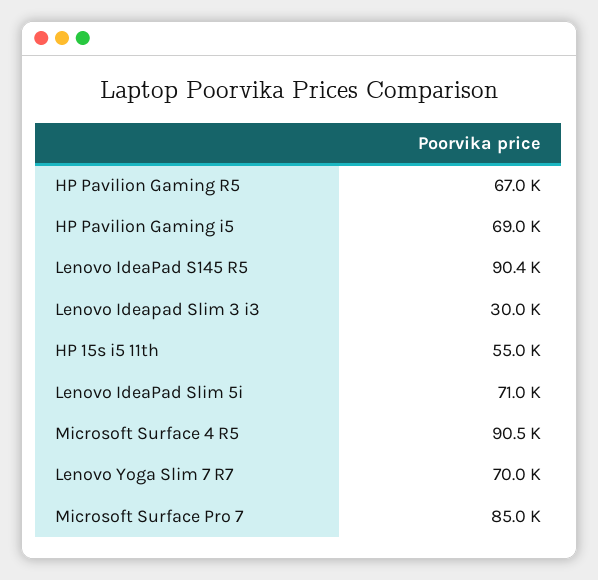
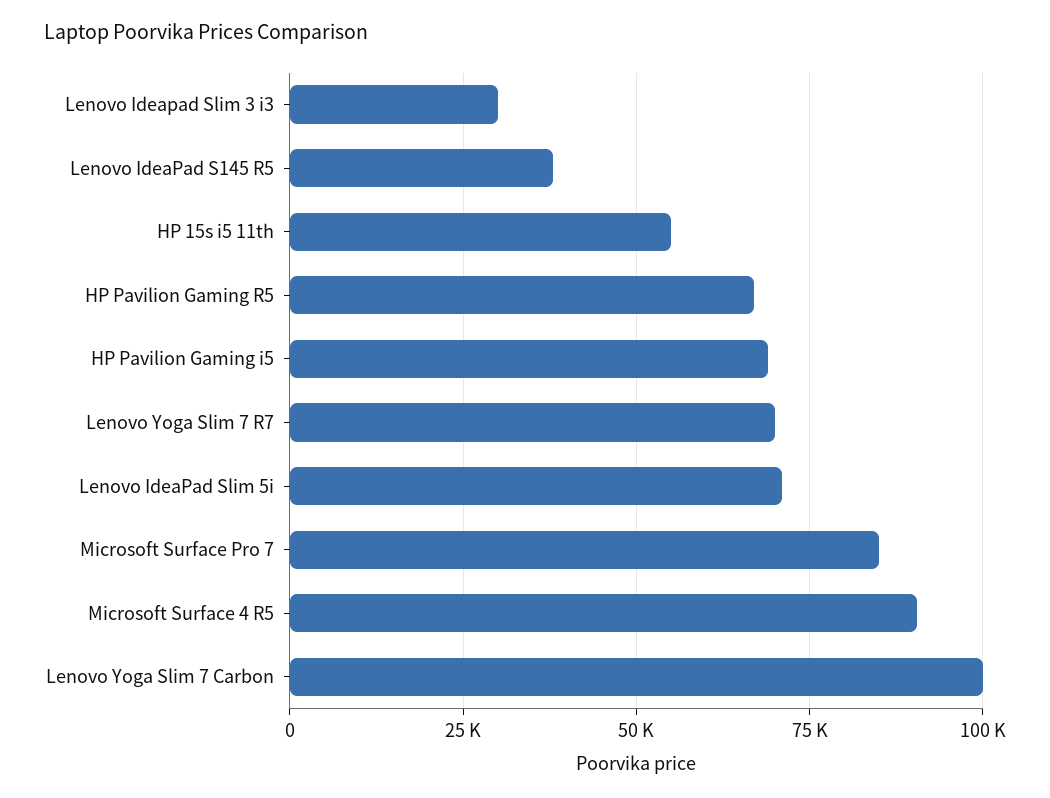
  {
    "HP Pavilion Gaming R5": 67000,
    "HP Pavilion Gaming i5": 69000,
-   "Lenovo IdeaPad S145 R5": 90400,
+   "Lenovo IdeaPad S145 R5": 37500,
    "Lenovo Ideapad Slim 3 i3": 30000,
    "HP 15s i5 11th": 55000,
    "Lenovo IdeaPad Slim 5i": 71000,
    "Microsoft Surface 4 R5": 90500,
    "Lenovo Yoga Slim 7 R7": 70000,
-   "Microsoft Surface Pro 7": 85000
+   "Microsoft Surface Pro 7": 85000,
+   "Lenovo Yoga Slim 7 Carbon": 100000
  }

